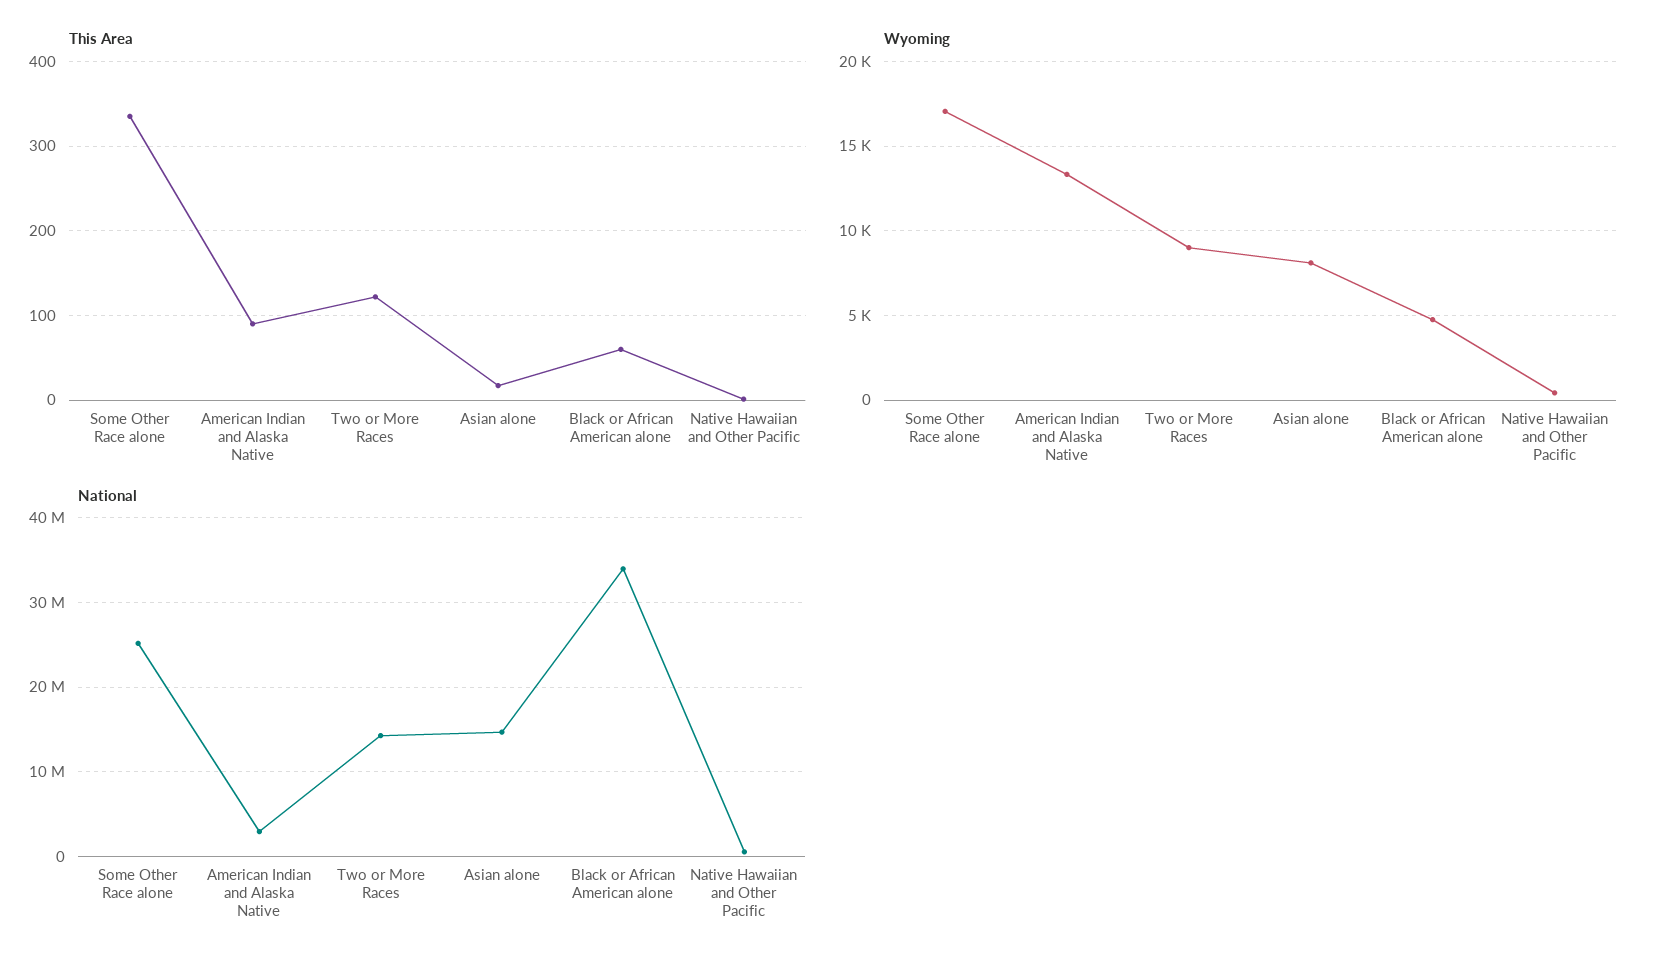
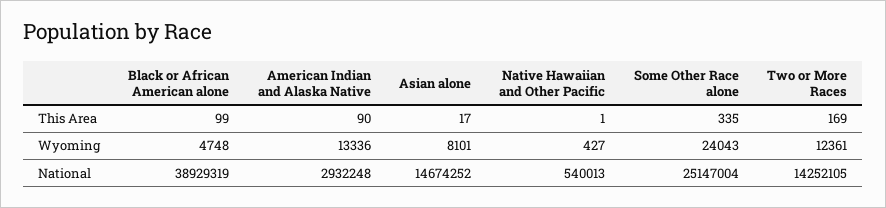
  {
    "This Area": {
      "Some Other Race alone": 335,
      "American Indian and Alaska Native": 90,
-     "Two or More Races": 120,
+     "Two or More Races": 169,
      "Asian alone": 17,
-     "Black or African American alone": 60,
+     "Black or African American alone": 99,
      "Native Hawaiian and Other Pacific": 1
    },
    "Wyoming": {
-     "Some Other Race alone": 17000,
+     "Some Other Race alone": 24043,
      "American Indian and Alaska Native": 13336,
-     "Two or More Races": 9000,
+     "Two or More Races": 12361,
      "Asian alone": 8101,
      "Black or African American alone": 4748,
      "Native Hawaiian and Other Pacific": 427
    },
    "National": {
      "Some Other Race alone": 25147004,
      "American Indian and Alaska Native": 2932248,
      "Two or More Races": 14252105,
      "Asian alone": 14674252,
-     "Black or African American alone": 34000000,
+     "Black or African American alone": 38929319,
      "Native Hawaiian and Other Pacific": 540013
    }
  }

